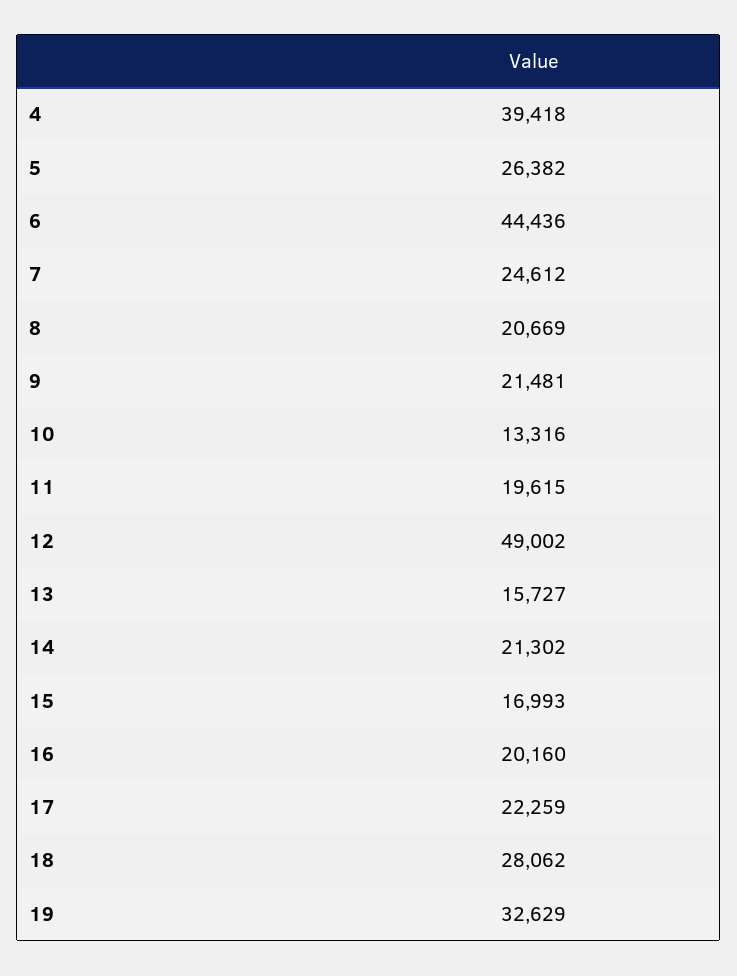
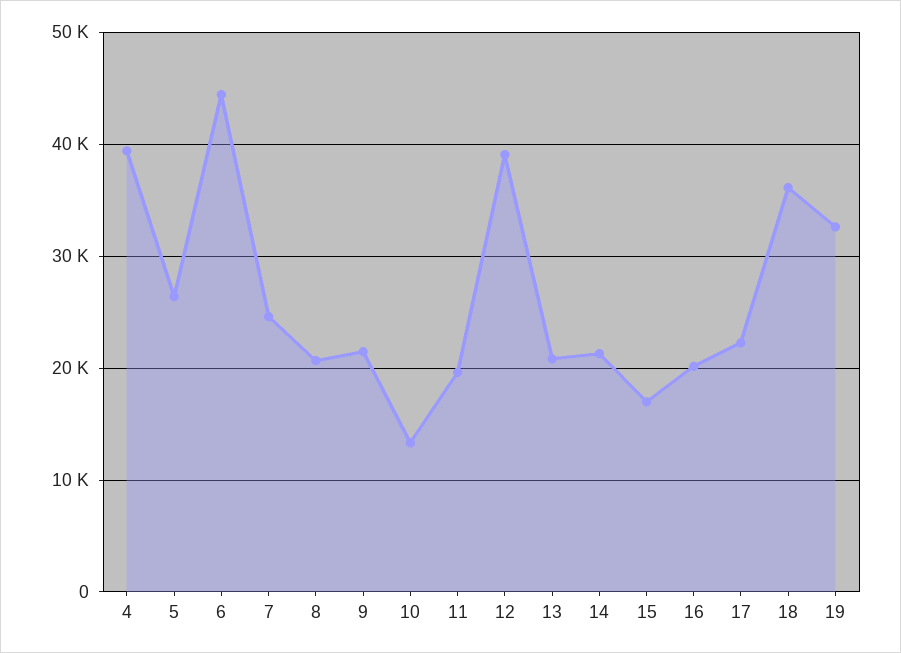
  {
    "4": 39418,
    "5": 26382,
    "6": 44436,
    "7": 24612,
    "8": 20669,
    "9": 21481,
    "10": 13316,
    "11": 19615,
-   "12": 49002,
+   "12": 39000,
-   "13": 15727,
+   "13": 21000,
    "14": 21302,
    "15": 16993,
    "16": 20160,
    "17": 22259,
-   "18": 28062,
+   "18": 36000,
    "19": 32629
  }

